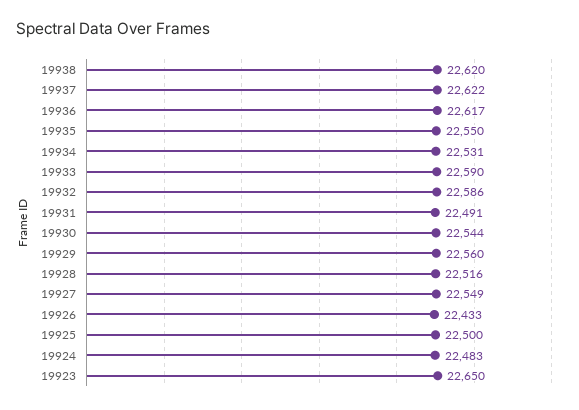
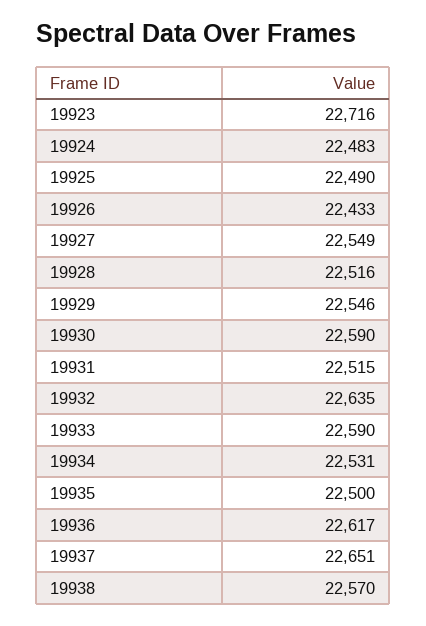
  {
-   "19938": 22620,
+   "19938": 22570,
-   "19937": 22622,
+   "19937": 22651,
    "19936": 22617,
-   "19935": 22550,
+   "19935": 22500,
    "19934": 22531,
    "19933": 22590,
-   "19932": 22586,
+   "19932": 22635,
-   "19931": 22491,
+   "19931": 22515,
-   "19930": 22544,
+   "19930": 22590,
-   "19929": 22560,
+   "19929": 22546,
    "19928": 22516,
    "19927": 22549,
    "19926": 22433,
-   "19925": 22500,
+   "19925": 22490,
    "19924": 22483,
-   "19923": 22650
+   "19923": 22716
  }

